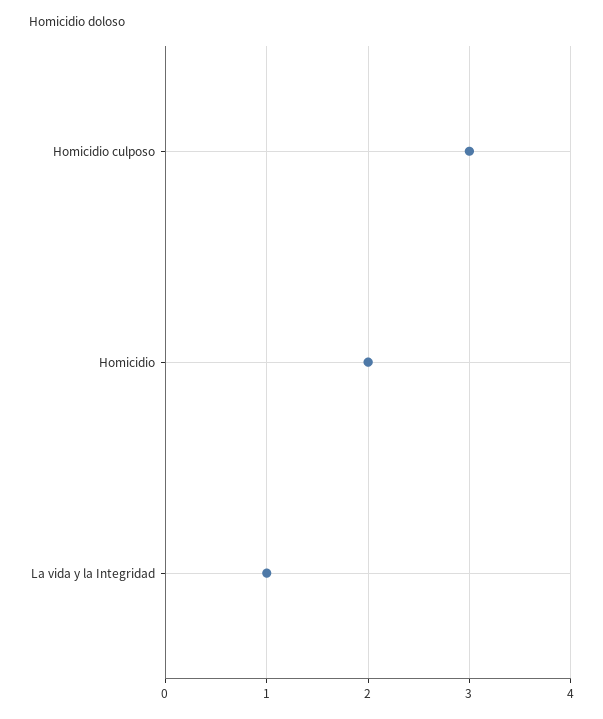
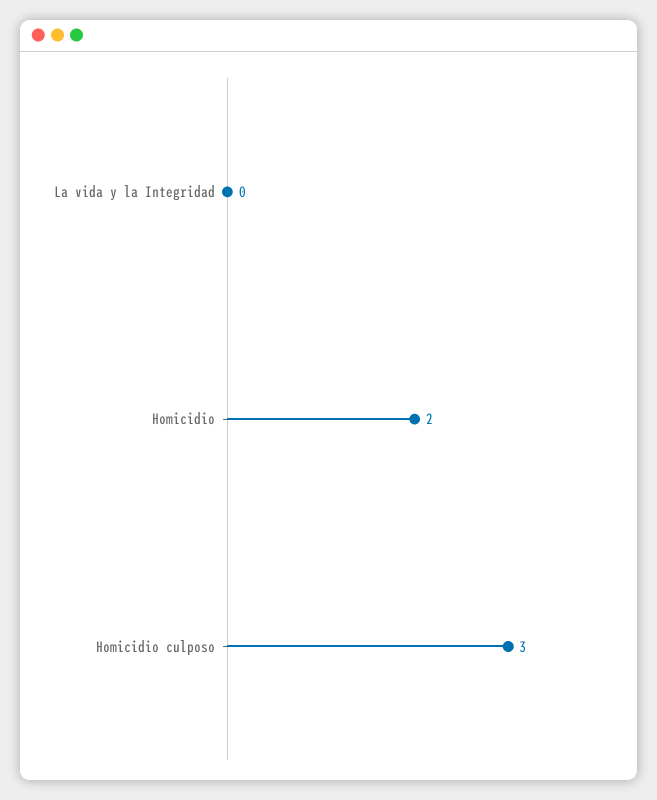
  {
    "Homicidio culposo": 3,
    "Homicidio": 2,
-   "La vida y la Integridad": 1
+   "La vida y la Integridad": 0
  }

